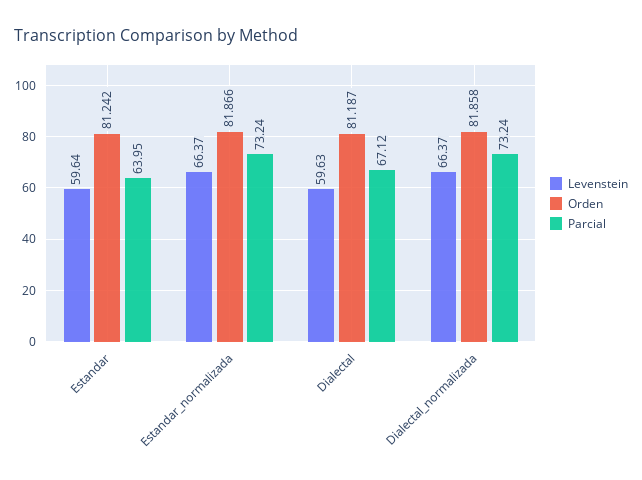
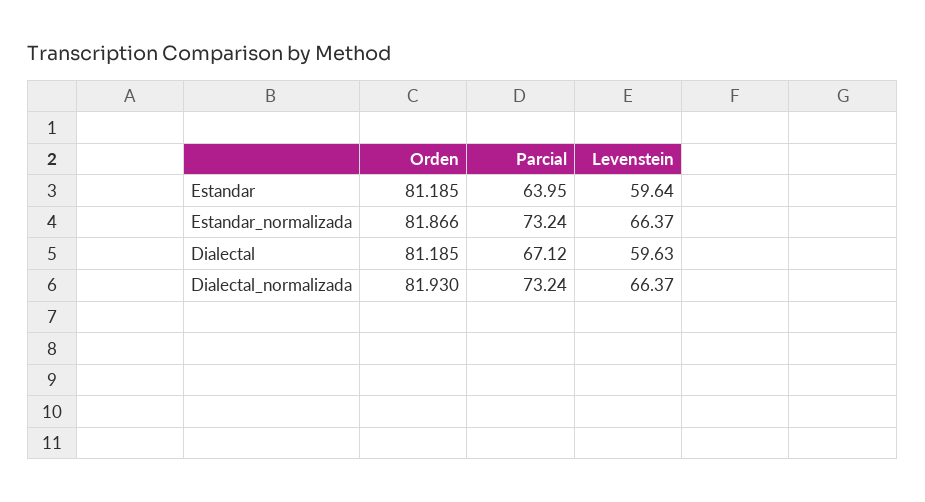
  {
    "Levenstein": {
      "Estandar": 59.64,
      "Estandar_normalizada": 66.37,
      "Dialectal": 59.63,
      "Dialectal_normalizada": 66.37
    },
    "Orden": {
-     "Estandar": 81.242,
+     "Estandar": 81.185,
      "Estandar_normalizada": 81.866,
-     "Dialectal": 81.187,
+     "Dialectal": 81.185,
-     "Dialectal_normalizada": 81.858
+     "Dialectal_normalizada": 81.93
    },
    "Parcial": {
      "Estandar": 63.95,
      "Estandar_normalizada": 73.24,
      "Dialectal": 67.12,
      "Dialectal_normalizada": 73.24
    }
  }

